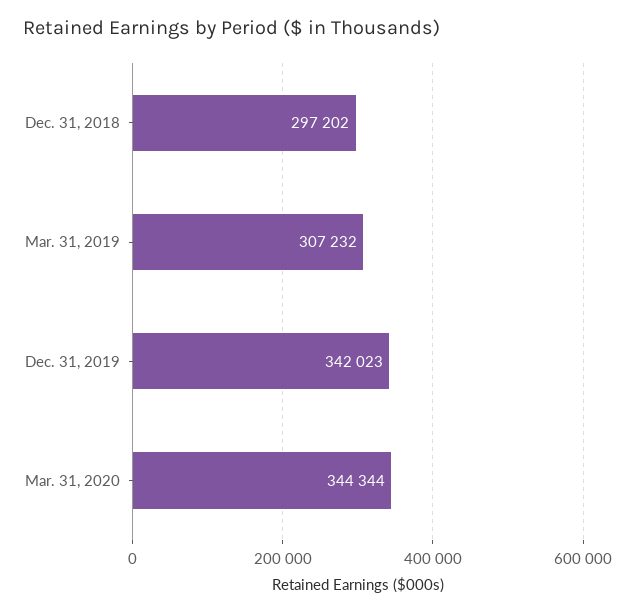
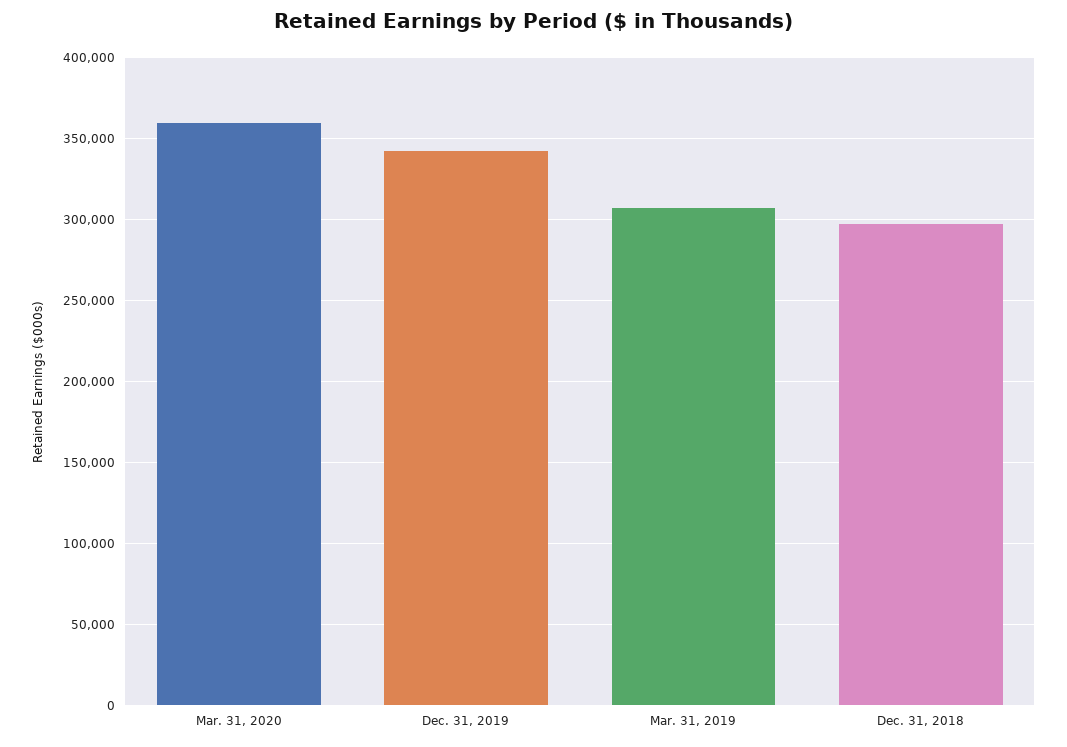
  {
    "Dec. 31, 2018": 297202,
    "Mar. 31, 2019": 307232,
    "Dec. 31, 2019": 342023,
-   "Mar. 31, 2020": 344344
+   "Mar. 31, 2020": 360000
  }

